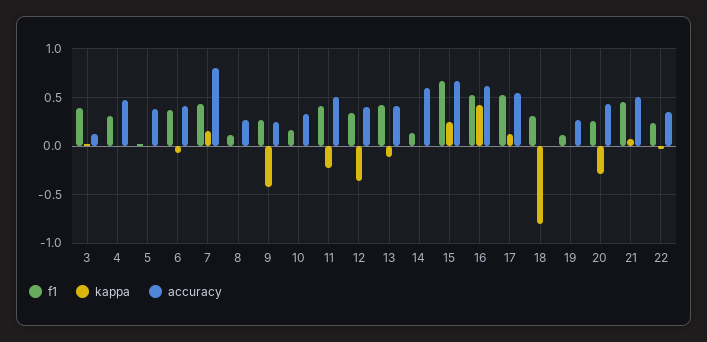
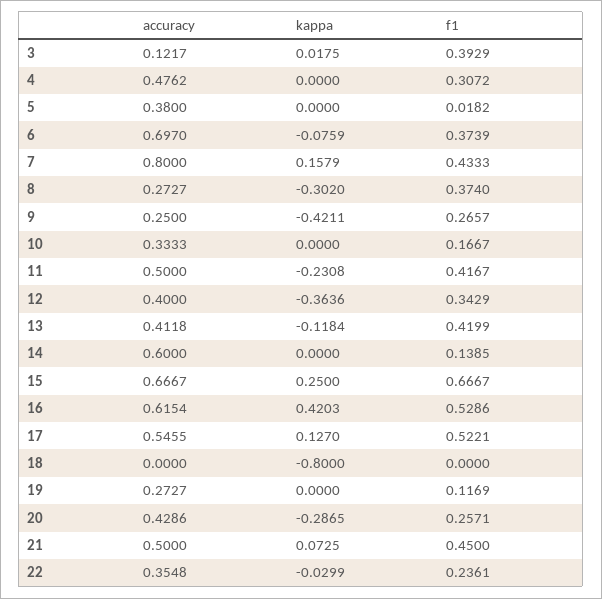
  {
    "f1": {
      "3": 0.3929,
      "4": 0.3072,
      "5": 0.0182,
      "6": 0.3739,
      "7": 0.4333,
-     "8": 0.1,
+     "8": 0.374,
      "9": 0.2657,
      "10": 0.1667,
      "11": 0.4167,
      "12": 0.3429,
      "13": 0.4199,
      "14": 0.1385,
      "15": 0.6667,
      "16": 0.5286,
      "17": 0.5221,
-     "18": 0.3,
+     "18": 0,
      "19": 0.1169,
      "20": 0.2571,
      "21": 0.45,
      "22": 0.2361
    },
    "kappa": {
      "3": 0.0175,
      "4": 0,
      "5": 0,
      "6": -0.0759,
      "7": 0.1579,
-     "8": 0,
+     "8": -0.302,
      "9": -0.4211,
      "10": 0,
      "11": -0.2308,
      "12": -0.3636,
      "13": -0.1184,
      "14": 0,
      "15": 0.25,
      "16": 0.4203,
      "17": 0.127,
      "18": -0.8,
      "19": 0,
      "20": -0.2865,
      "21": 0.0725,
      "22": -0.0299
    },
    "accuracy": {
      "3": 0.1217,
      "4": 0.4762,
      "5": 0.38,
-     "6": 0.4,
+     "6": 0.697,
      "7": 0.8,
      "8": 0.2727,
      "9": 0.25,
      "10": 0.3333,
      "11": 0.5,
      "12": 0.4,
      "13": 0.4118,
      "14": 0.6,
      "15": 0.6667,
      "16": 0.6154,
      "17": 0.5455,
      "18": 0,
      "19": 0.2727,
      "20": 0.4286,
      "21": 0.5,
      "22": 0.3548
    }
  }

